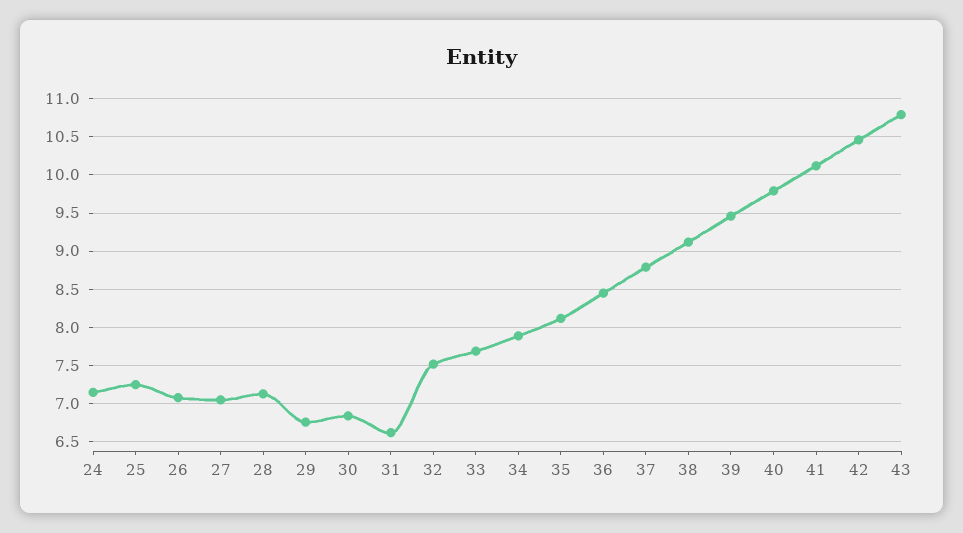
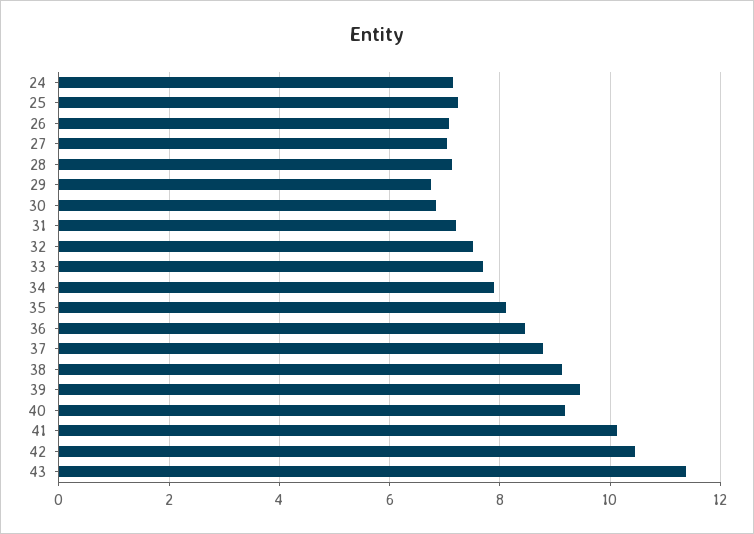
  {
    "24": 7.2,
    "25": 7.3,
    "26": 7.1,
    "27": 7.1,
    "28": 7.1,
    "29": 6.8,
    "30": 6.8,
-   "31": 6.6,
+   "31": 7.2,
    "32": 7.5,
    "33": 7.7,
    "34": 7.9,
    "35": 8.1,
    "36": 8.5,
    "37": 8.8,
    "38": 9.1,
    "39": 9.5,
-   "40": 9.8,
+   "40": 9.2,
    "41": 10.1,
    "42": 10.5,
-   "43": 10.8
+   "43": 11.4
  }

